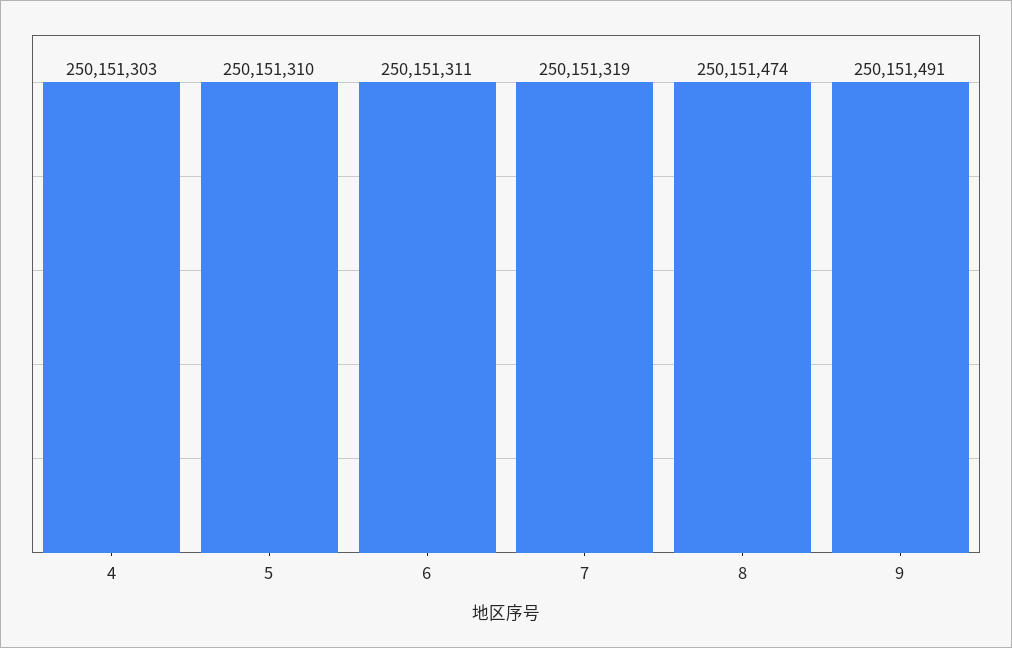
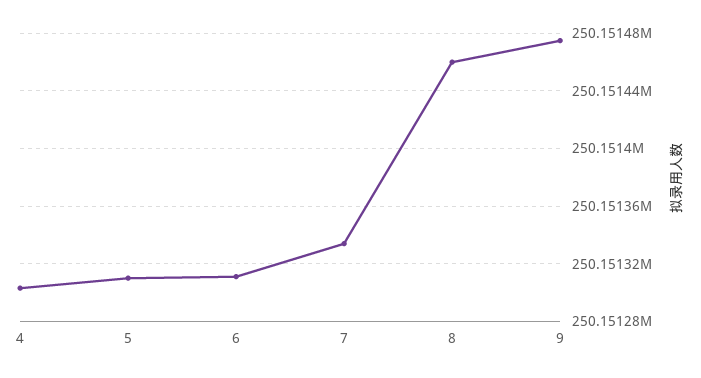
  {
    "4": 250151303,
    "5": 250151310,
    "6": 250151311,
-   "7": 250151319,
+   "7": 250151335,
-   "8": 250151474,
+   "8": 250151460,
-   "9": 250151491
+   "9": 250151475
  }

